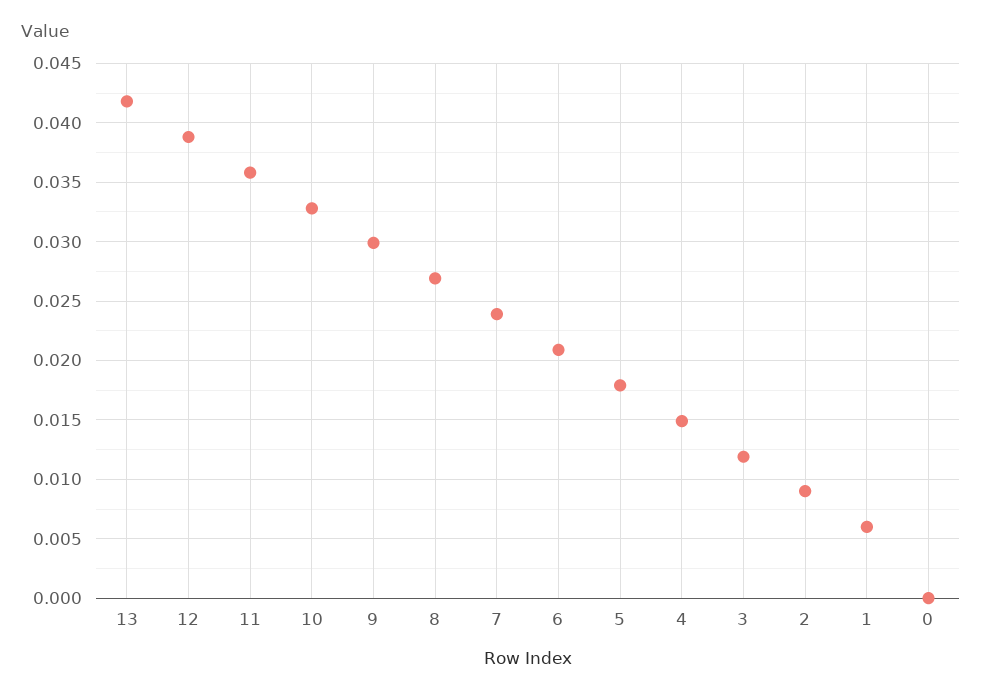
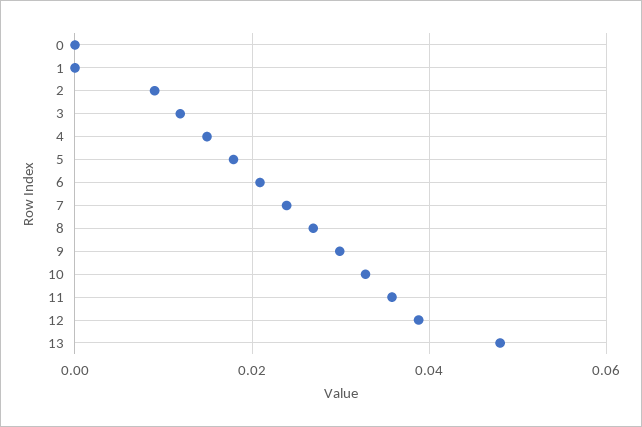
  {
-   "13": 0.042,
+   "13": 0.048,
    "12": 0.039,
    "11": 0.036,
    "10": 0.033,
    "9": 0.03,
    "8": 0.027,
    "7": 0.024,
    "6": 0.021,
    "5": 0.018,
    "4": 0.015,
    "3": 0.012,
    "2": 0.009,
-   "1": 0.006,
+   "1": 0,
    "0": 0
  }

